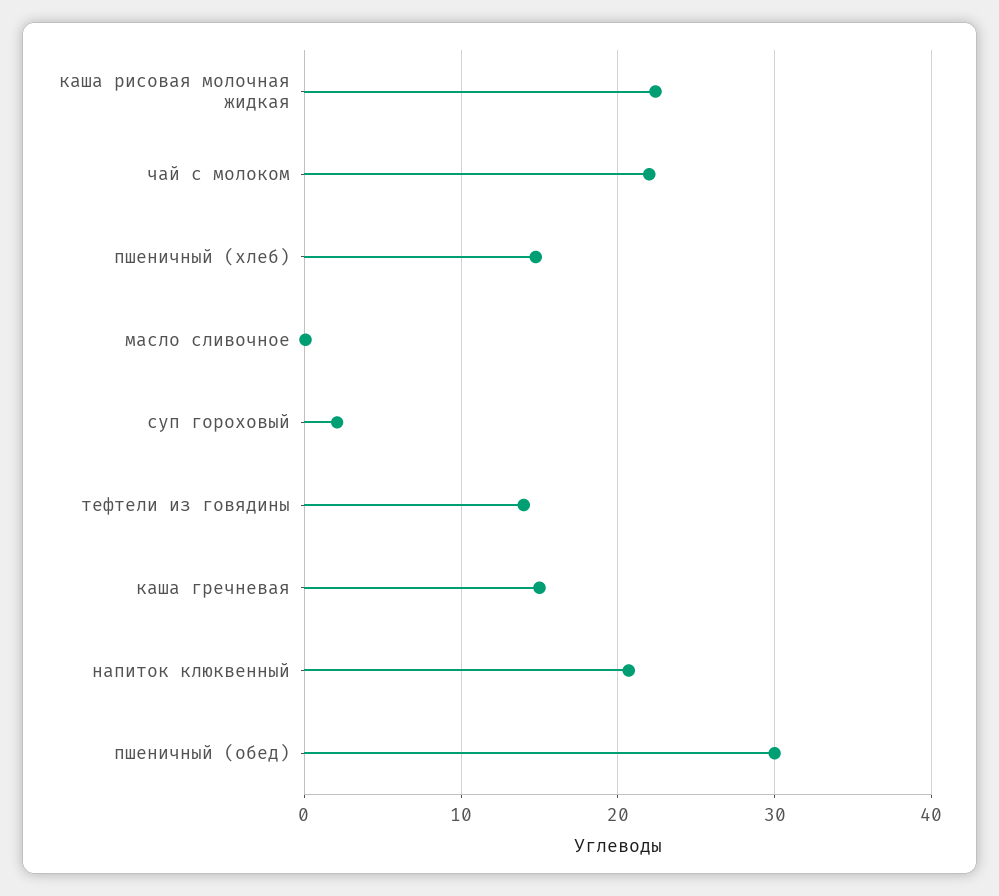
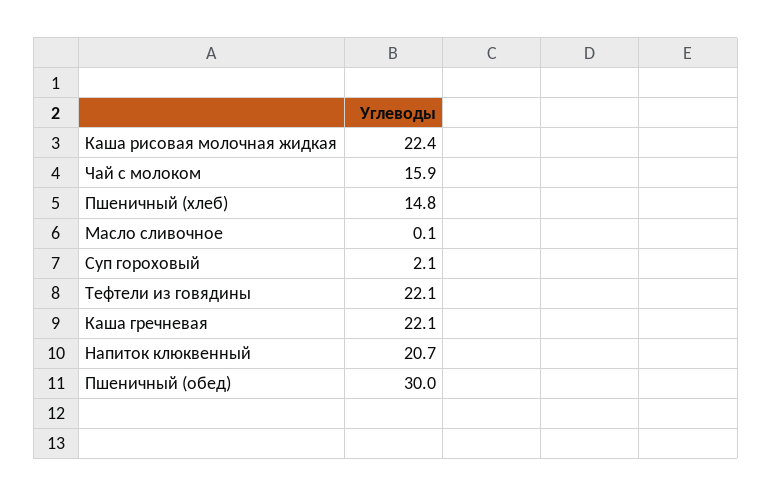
  {
    "каша рисовая молочная жидкая": 22.4,
-   "чай с молоком": 22,
+   "чай с молоком": 15.9,
    "пшеничный (хлеб)": 14.8,
    "масло сливочное": 0.1,
    "суп гороховый": 2.1,
-   "тефтели из говядины": 14,
+   "тефтели из говядины": 22.1,
-   "каша гречневая": 15,
+   "каша гречневая": 22.1,
    "напиток клюквенный": 20.7,
    "пшеничный (обед)": 30
  }

